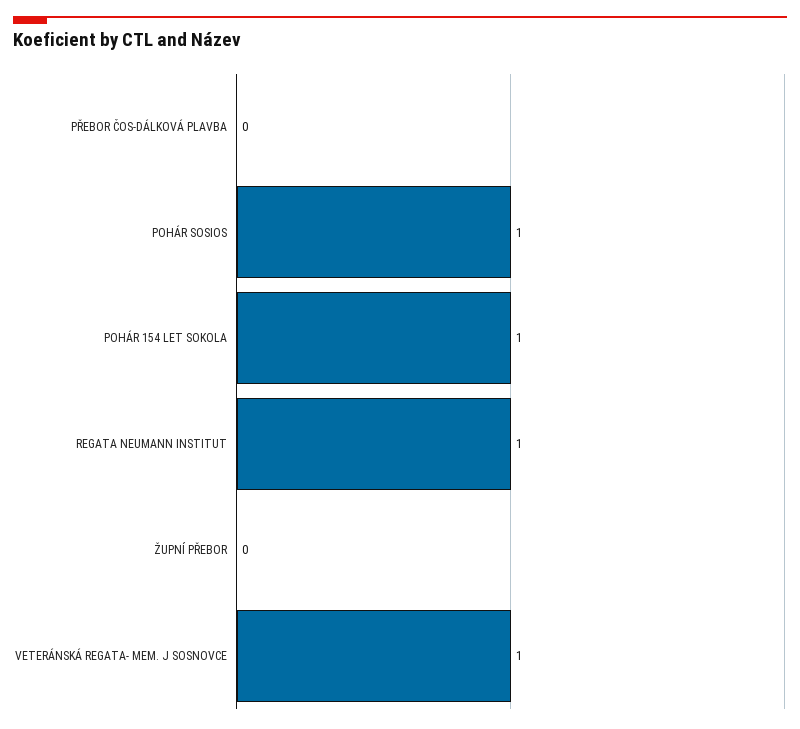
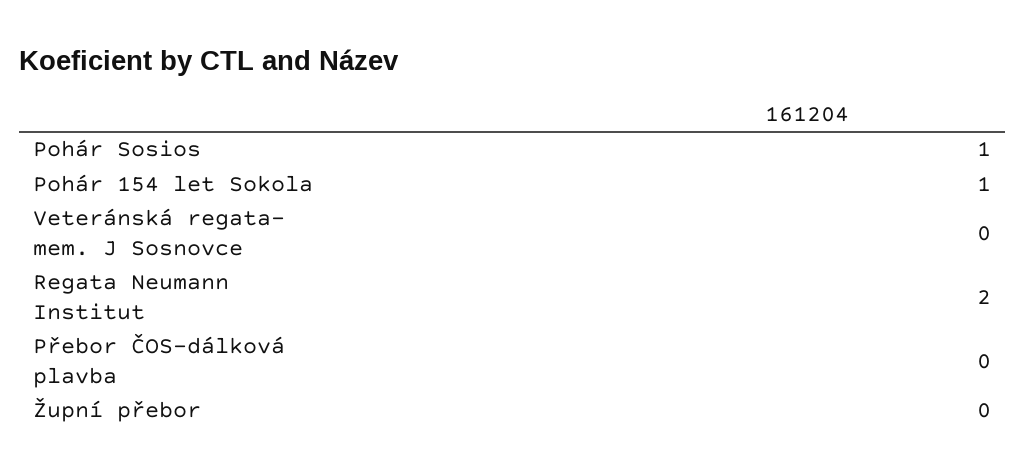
  {
    "PŘEBOR ČOS-DÁLKOVÁ PLAVBA": 0,
    "POHÁR SOSIOS": 1,
    "POHÁR 154 LET SOKOLA": 1,
-   "REGATA NEUMANN INSTITUT": 1,
+   "REGATA NEUMANN INSTITUT": 2,
    "ŽUPNÍ PŘEBOR": 0,
-   "VETERÁNSKÁ REGATA- MEM. J SOSNOVCE": 1
+   "VETERÁNSKÁ REGATA- MEM. J SOSNOVCE": 0
  }

